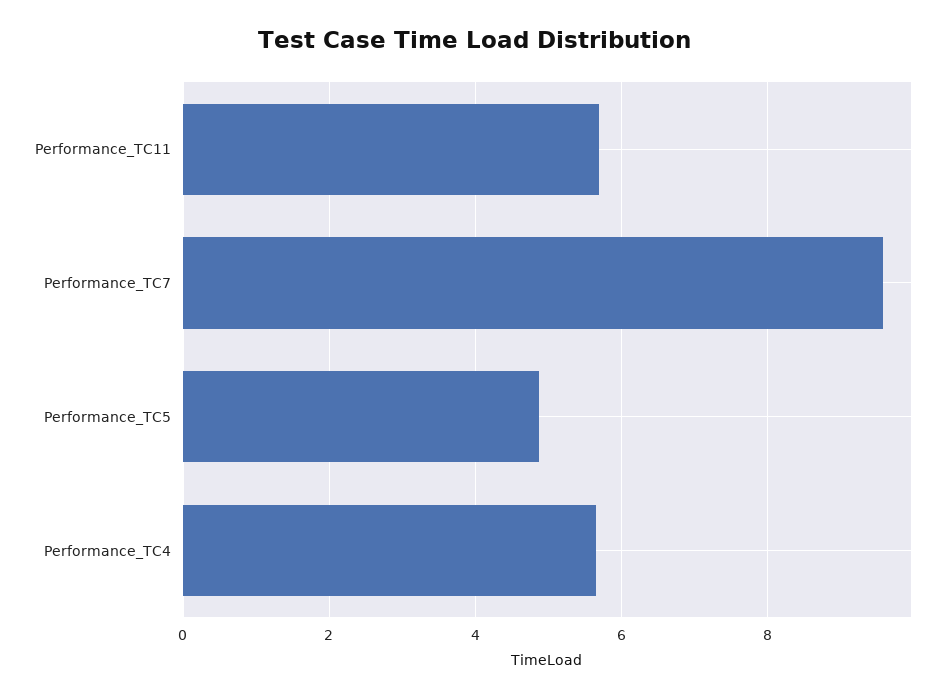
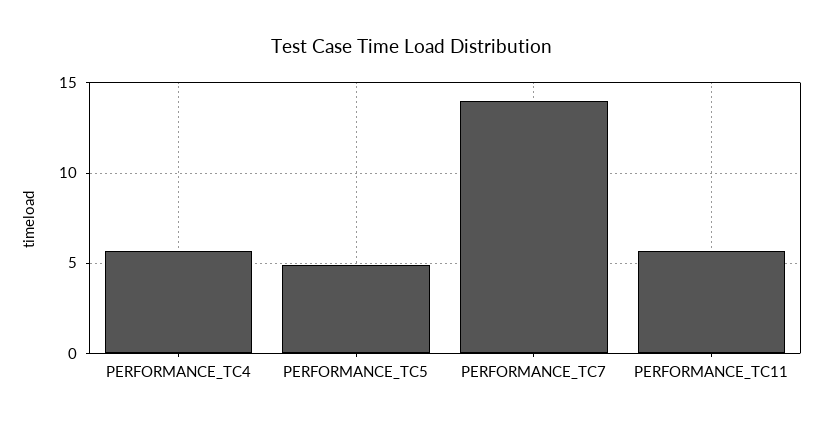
  {
    "Performance_TC11": 5.6,
-   "Performance_TC7": 9.6,
+   "Performance_TC7": 14,
    "Performance_TC5": 4.8,
    "Performance_TC4": 5.6
  }

